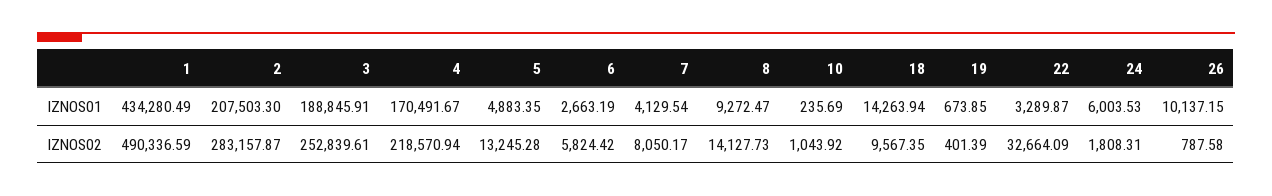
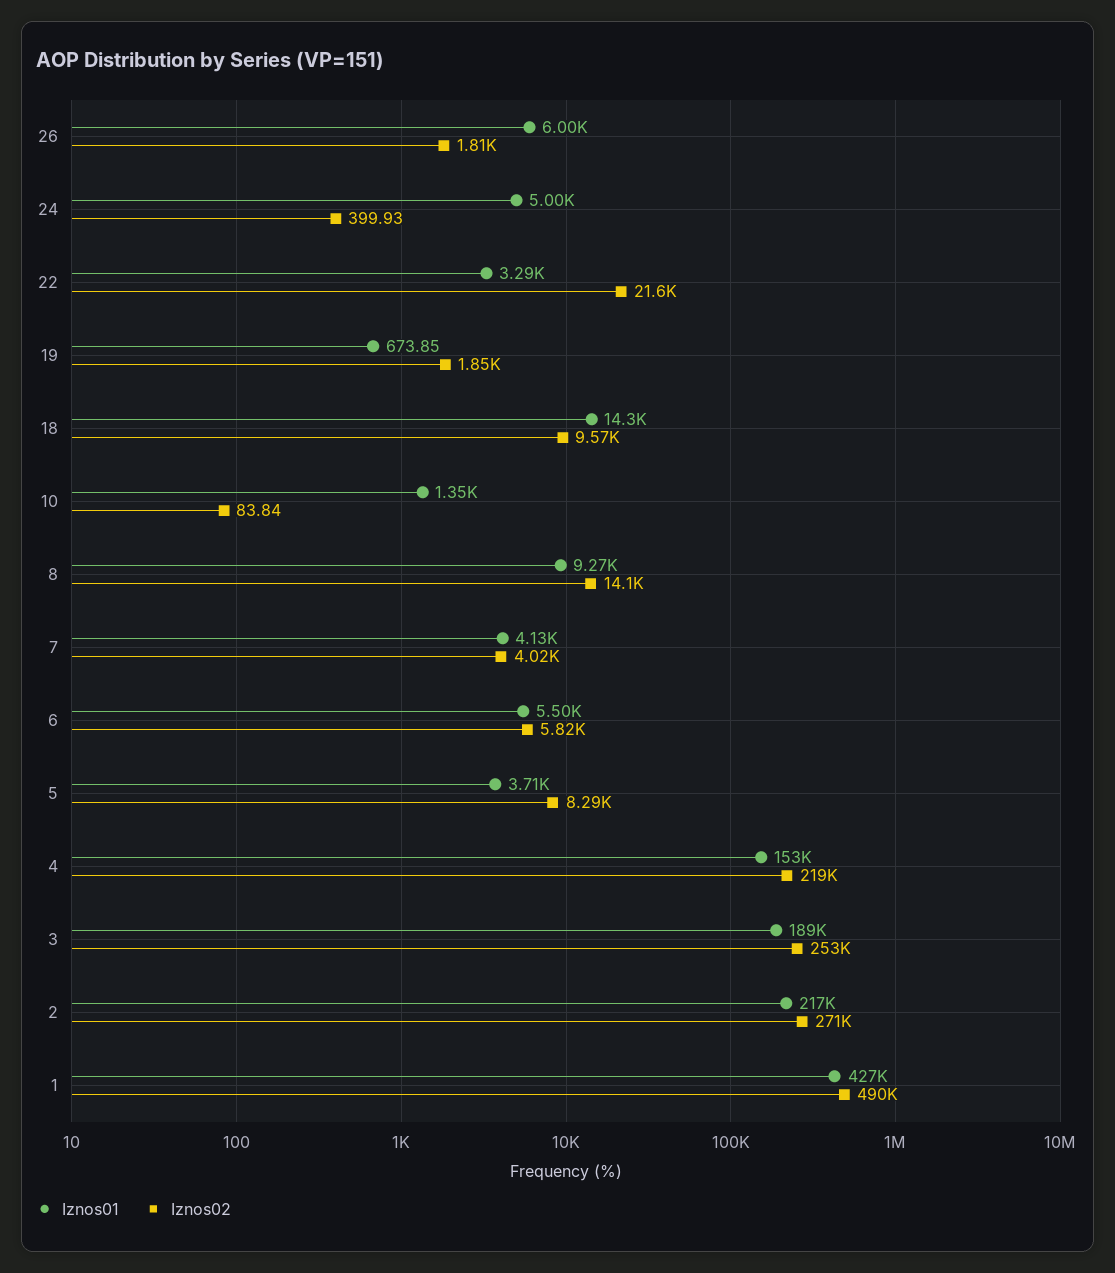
  {
    "IZNOS01": {
-     "1": 434280.49,
+     "1": 427000,
-     "2": 207503.3,
+     "2": 217000,
      "3": 188845.91,
-     "4": 170491.67,
+     "4": 153000,
-     "5": 4883.35,
+     "5": 3710,
-     "6": 2663.19,
+     "6": 5500,
      "7": 4129.54,
      "8": 9272.47,
-     "10": 235.69,
+     "10": 1350,
      "18": 14263.94,
      "19": 673.85,
      "22": 3289.87,
-     "24": 6003.53,
+     "24": 5000,
-     "26": 10137.15
+     "26": 6000
    },
    "IZNOS02": {
      "1": 490336.59,
-     "2": 283157.87,
+     "2": 271000,
      "3": 252839.61,
      "4": 218570.94,
-     "5": 13245.28,
+     "5": 8290,
      "6": 5824.42,
-     "7": 8050.17,
+     "7": 4020,
      "8": 14127.73,
-     "10": 1043.92,
+     "10": 83.84,
      "18": 9567.35,
-     "19": 401.39,
+     "19": 1850,
-     "22": 32664.09,
+     "22": 21600,
-     "24": 1808.31,
+     "24": 399.93,
-     "26": 787.58
+     "26": 1810
    }
  }

